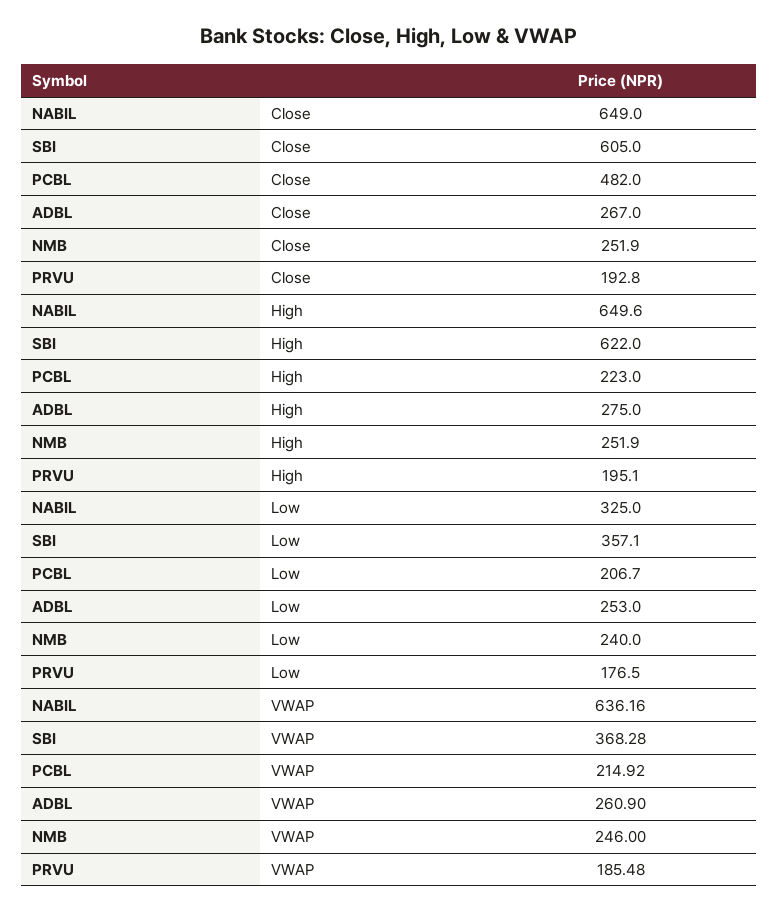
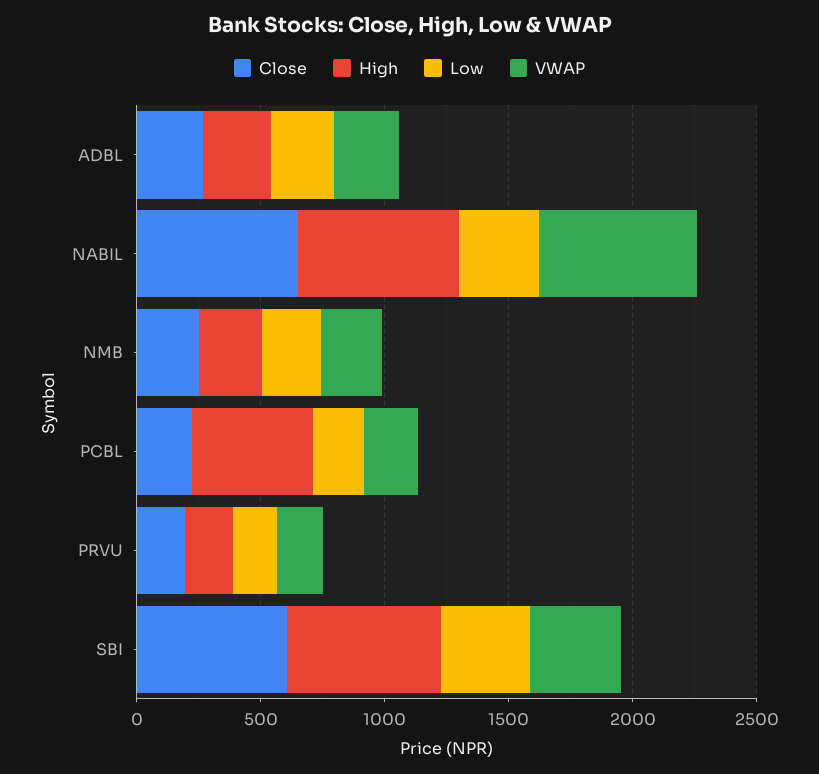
  {
    "Close": {
      "NABIL": 649,
      "SBI": 605,
-     "PCBL": 482,
+     "PCBL": 200,
      "ADBL": 267,
      "NMB": 251.9,
      "PRVU": 192.8
    },
    "High": {
      "NABIL": 649.6,
      "SBI": 622,
-     "PCBL": 223,
+     "PCBL": 500,
      "ADBL": 275,
      "NMB": 251.9,
      "PRVU": 195.1
    },
    "Low": {
      "NABIL": 325,
      "SBI": 357.1,
      "PCBL": 206.7,
      "ADBL": 253,
      "NMB": 240,
      "PRVU": 176.5
    },
    "VWAP": {
      "NABIL": 636.16,
      "SBI": 368.28,
      "PCBL": 214.92,
      "ADBL": 260.9,
      "NMB": 246,
      "PRVU": 185.48
    }
  }

